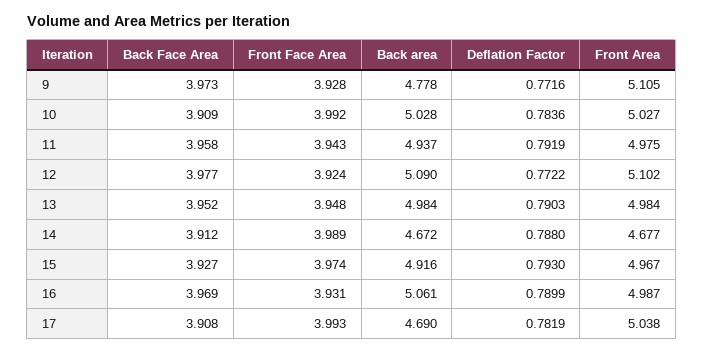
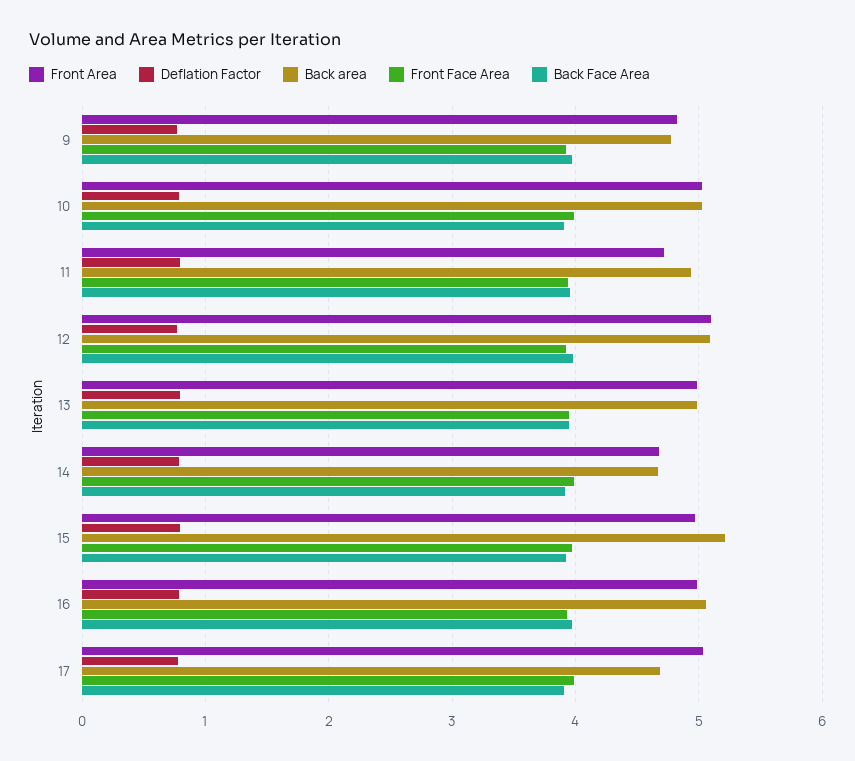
  {
    "Back Face Area": {
      "9": 3.973,
      "10": 3.909,
      "11": 3.958,
      "12": 3.977,
      "13": 3.952,
      "14": 3.912,
      "15": 3.927,
      "16": 3.969,
      "17": 3.908
    },
    "Front Face Area": {
      "9": 3.928,
      "10": 3.992,
      "11": 3.943,
      "12": 3.924,
      "13": 3.948,
      "14": 3.989,
      "15": 3.974,
      "16": 3.931,
      "17": 3.993
    },
    "Back area": {
      "9": 4.778,
      "10": 5.028,
      "11": 4.937,
      "12": 5.09,
      "13": 4.984,
      "14": 4.672,
-     "15": 4.916,
+     "15": 5.2,
      "16": 5.061,
      "17": 4.69
    },
    "Deflation Factor": {
      "9": 0.7716,
      "10": 0.7836,
      "11": 0.7919,
      "12": 0.7722,
      "13": 0.7903,
      "14": 0.788,
      "15": 0.793,
      "16": 0.7899,
      "17": 0.7819
    },
    "Front Area": {
-     "9": 5.105,
+     "9": 4.8,
      "10": 5.027,
-     "11": 4.975,
+     "11": 4.7,
      "12": 5.102,
      "13": 4.984,
      "14": 4.677,
      "15": 4.967,
      "16": 4.987,
      "17": 5.038
    }
  }

